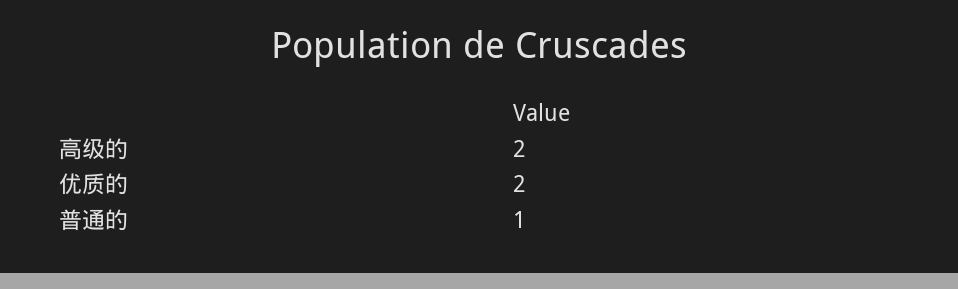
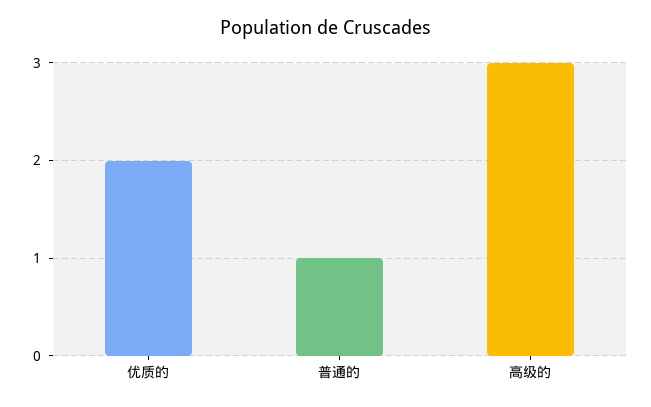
  {
-   "高级的": 2,
+   "高级的": 3,
    "优质的": 2,
    "普通的": 1
  }

